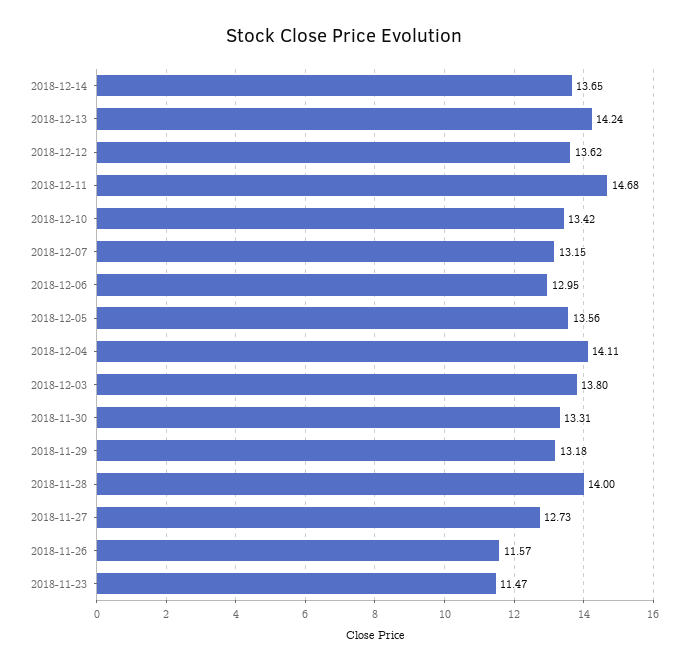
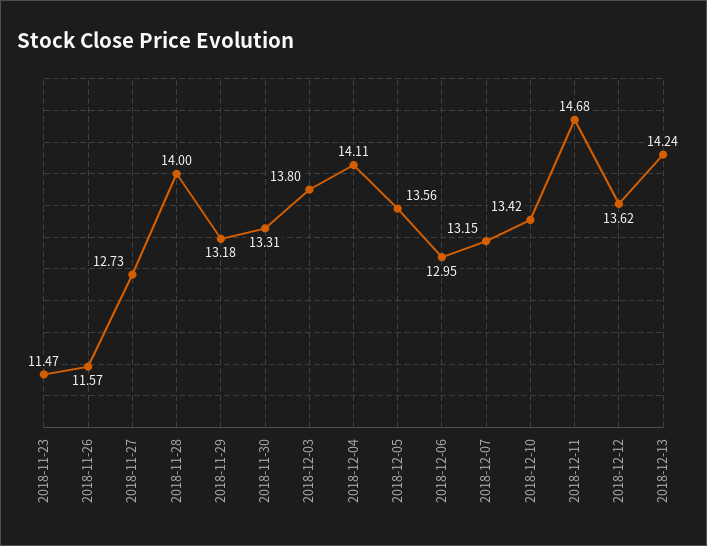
  {
-   "2018-12-14": 13.65,
    "2018-12-13": 14.24,
    "2018-12-12": 13.62,
    "2018-12-11": 14.68,
    "2018-12-10": 13.42,
    "2018-12-07": 13.15,
    "2018-12-06": 12.95,
    "2018-12-05": 13.56,
    "2018-12-04": 14.11,
    "2018-12-03": 13.8,
    "2018-11-30": 13.31,
    "2018-11-29": 13.18,
    "2018-11-28": 14,
    "2018-11-27": 12.73,
    "2018-11-26": 11.57,
    "2018-11-23": 11.47
  }

